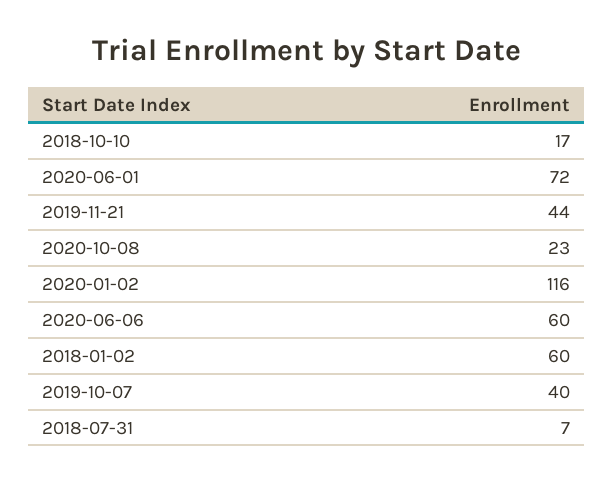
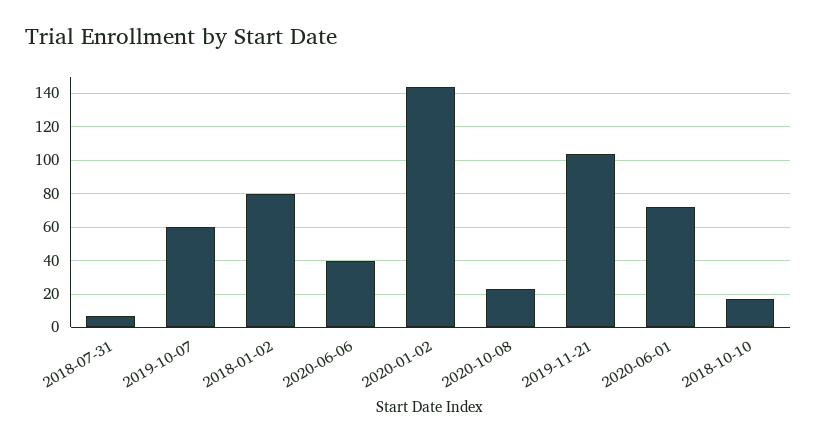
  {
    "2018-10-10": 17,
    "2020-06-01": 72,
-   "2019-11-21": 44,
+   "2019-11-21": 105,
    "2020-10-08": 23,
-   "2020-01-02": 116,
+   "2020-01-02": 145,
-   "2020-06-06": 60,
+   "2020-06-06": 40,
-   "2018-01-02": 60,
+   "2018-01-02": 80,
-   "2019-10-07": 40,
+   "2019-10-07": 60,
    "2018-07-31": 7
  }

